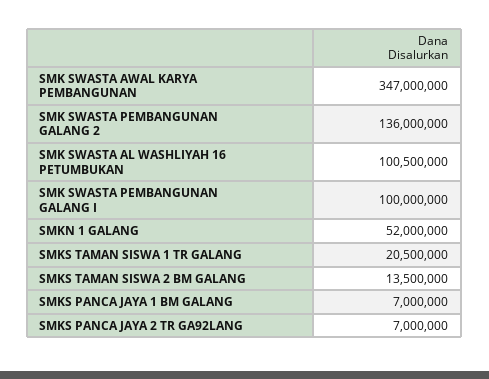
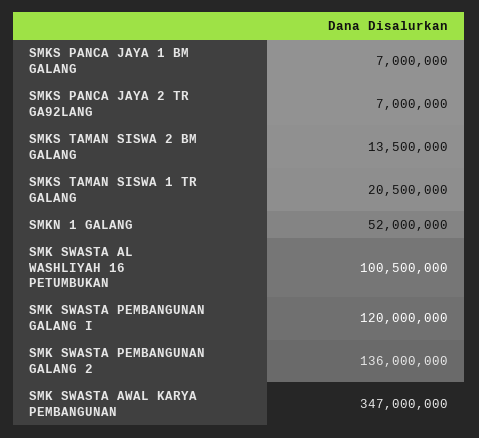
  {
    "SMK SWASTA AWAL KARYA PEMBANGUNAN": 347000000,
    "SMK SWASTA PEMBANGUNAN GALANG 2": 136000000,
    "SMK SWASTA AL WASHLIYAH 16 PETUMBUKAN": 100500000,
-   "SMK SWASTA PEMBANGUNAN GALANG I": 100000000,
+   "SMK SWASTA PEMBANGUNAN GALANG I": 120000000,
    "SMKN 1 GALANG": 52000000,
    "SMKS TAMAN SISWA 1 TR GALANG": 20500000,
    "SMKS TAMAN SISWA 2 BM GALANG": 13500000,
    "SMKS PANCA JAYA 1 BM GALANG": 7000000,
    "SMKS PANCA JAYA 2 TR GA92LANG": 7000000
  }

